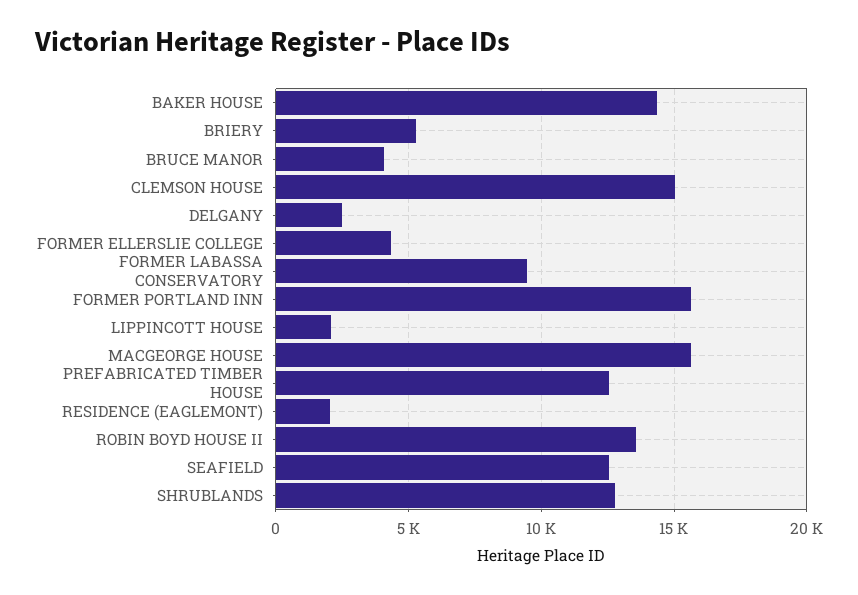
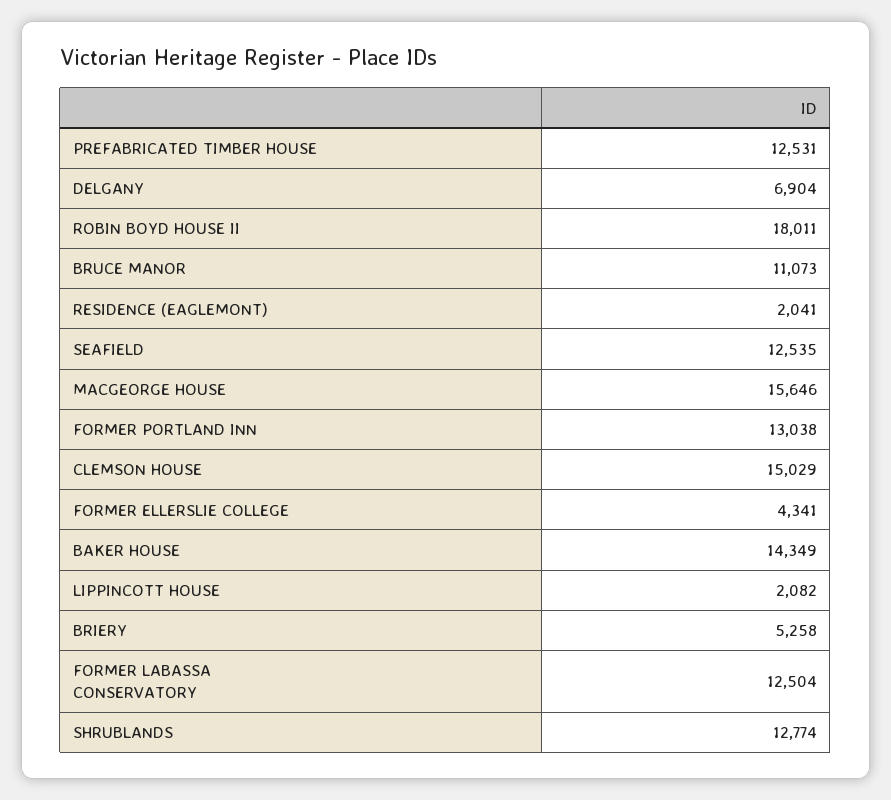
  {
    "BAKER HOUSE": 14349,
    "BRIERY": 5258,
-   "BRUCE MANOR": 4000,
+   "BRUCE MANOR": 11073,
    "CLEMSON HOUSE": 15029,
-   "DELGANY": 2500,
+   "DELGANY": 6904,
    "FORMER ELLERSLIE COLLEGE": 4341,
-   "FORMER LABASSA CONSERVATORY": 9500,
+   "FORMER LABASSA CONSERVATORY": 12504,
-   "FORMER PORTLAND INN": 15500,
+   "FORMER PORTLAND INN": 13038,
    "LIPPINCOTT HOUSE": 2082,
    "MACGEORGE HOUSE": 15646,
    "PREFABRICATED TIMBER HOUSE": 12531,
    "RESIDENCE (EAGLEMONT)": 2041,
-   "ROBIN BOYD HOUSE II": 13500,
+   "ROBIN BOYD HOUSE II": 18011,
    "SEAFIELD": 12535,
    "SHRUBLANDS": 12774
  }

